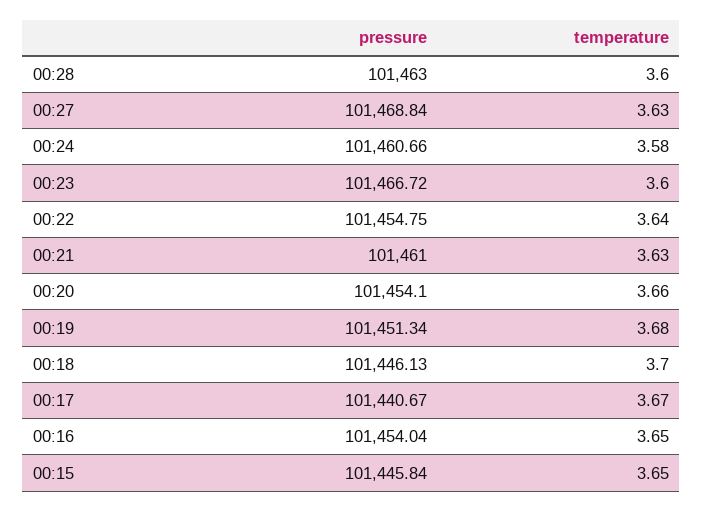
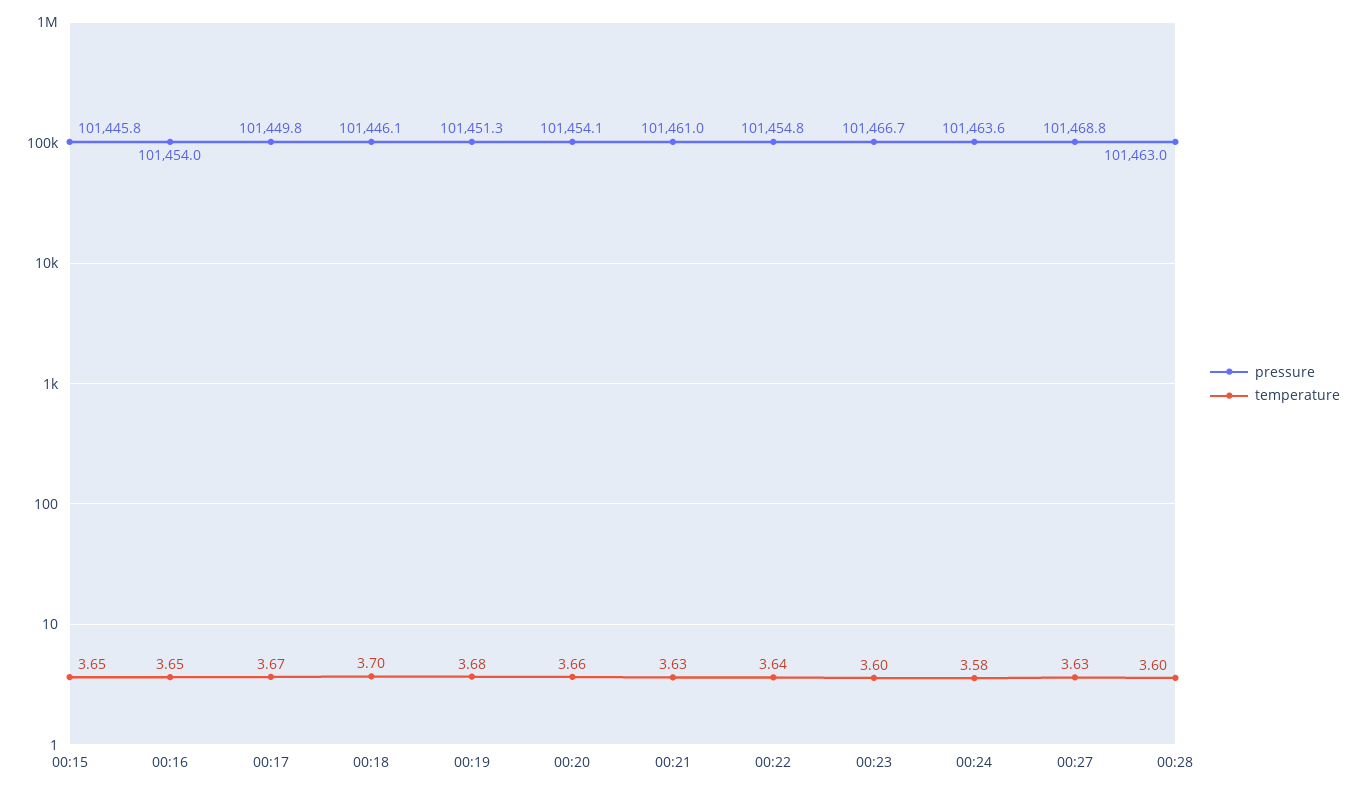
  {
    "pressure": {
      "00:28": 101463,
      "00:27": 101468.84,
-     "00:24": 101460.66,
+     "00:24": 101463.6,
      "00:23": 101466.72,
      "00:22": 101454.75,
      "00:21": 101461,
      "00:20": 101454.1,
      "00:19": 101451.34,
      "00:18": 101446.13,
-     "00:17": 101440.67,
+     "00:17": 101449.8,
      "00:16": 101454.04,
      "00:15": 101445.84
    },
    "temperature": {
      "00:28": 3.6,
      "00:27": 3.63,
      "00:24": 3.58,
      "00:23": 3.6,
      "00:22": 3.64,
      "00:21": 3.63,
      "00:20": 3.66,
      "00:19": 3.68,
      "00:18": 3.7,
      "00:17": 3.67,
      "00:16": 3.65,
      "00:15": 3.65
    }
  }

